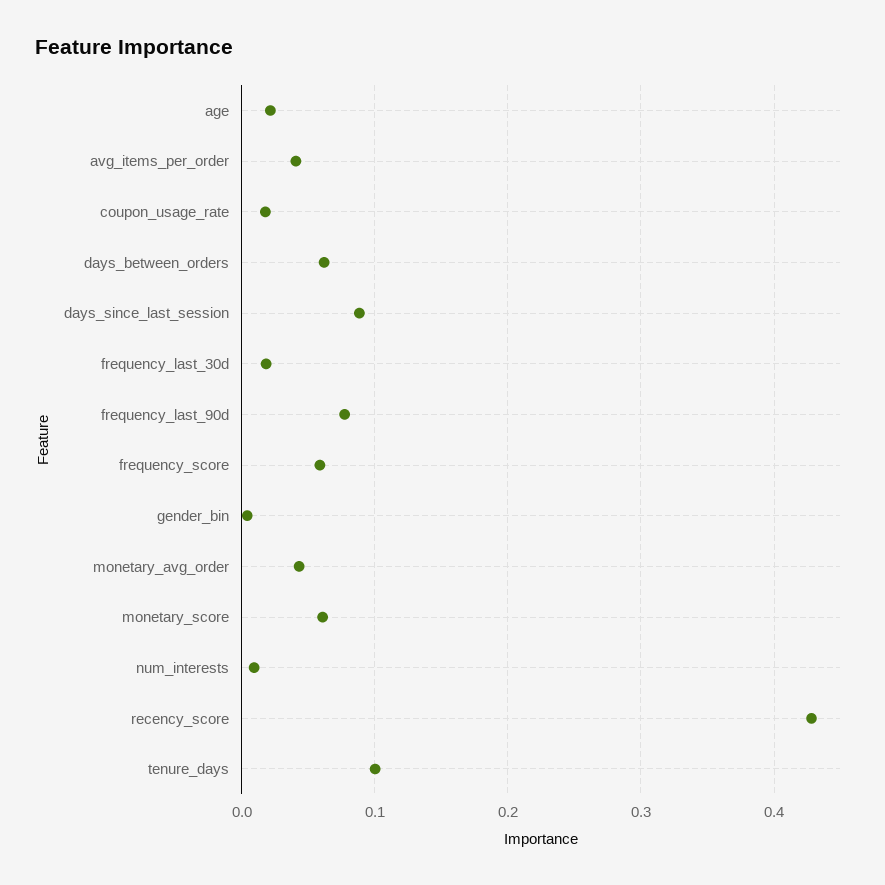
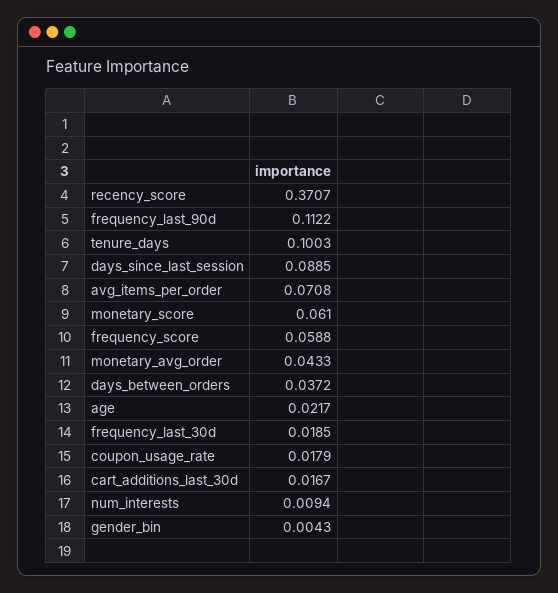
  {
    "age": 0.0217,
-   "avg_items_per_order": 0.04,
+   "avg_items_per_order": 0.0708,
    "coupon_usage_rate": 0.0179,
-   "days_between_orders": 0.06,
+   "days_between_orders": 0.0372,
    "days_since_last_session": 0.0885,
    "frequency_last_30d": 0.0185,
-   "frequency_last_90d": 0.08,
+   "frequency_last_90d": 0.1122,
    "frequency_score": 0.0588,
    "gender_bin": 0.0043,
    "monetary_avg_order": 0.0433,
    "monetary_score": 0.061,
    "num_interests": 0.0094,
-   "recency_score": 0.43,
+   "recency_score": 0.3707,
-   "tenure_days": 0.1003
+   "tenure_days": 0.1003,
+   "cart_additions_last_30d": 0.0167
  }

